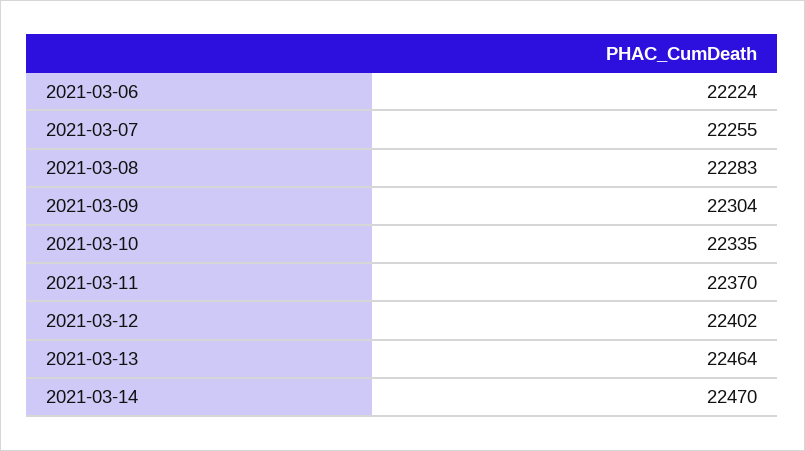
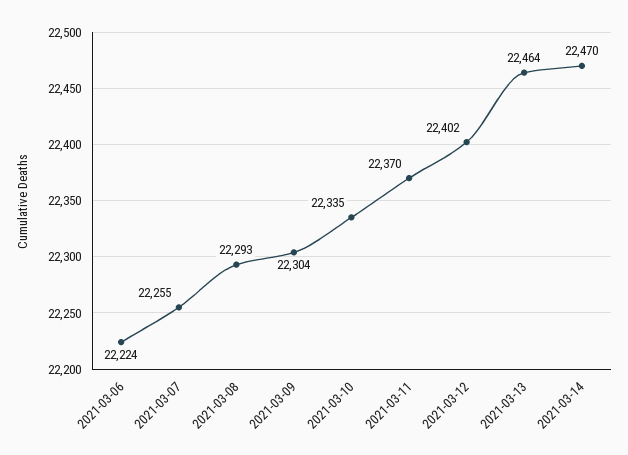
  {
    "2021-03-06": 22224,
    "2021-03-07": 22255,
-   "2021-03-08": 22283,
+   "2021-03-08": 22293,
    "2021-03-09": 22304,
    "2021-03-10": 22335,
    "2021-03-11": 22370,
    "2021-03-12": 22402,
    "2021-03-13": 22464,
    "2021-03-14": 22470
  }

